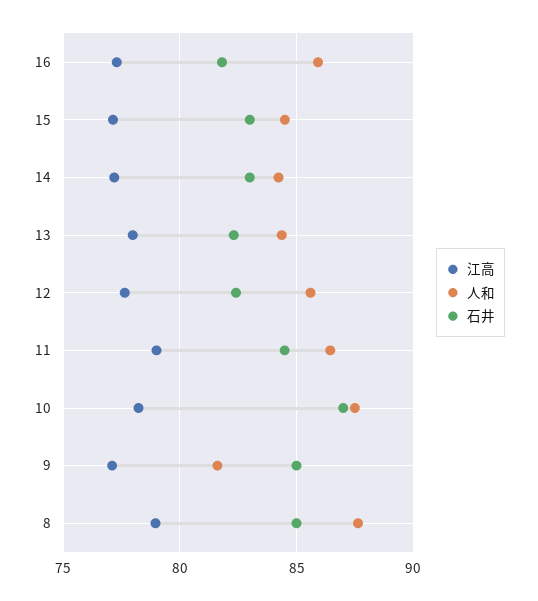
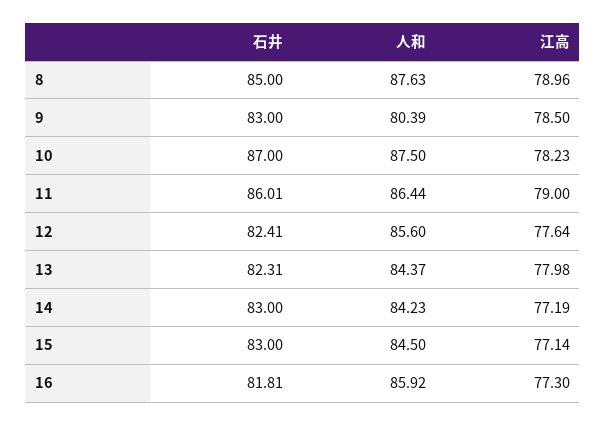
  {
    "江高": {
      "16": 77.3,
      "15": 77.14,
      "14": 77.19,
      "13": 77.98,
      "12": 77.64,
      "11": 79,
      "10": 78.23,
-     "9": 77,
+     "9": 78.5,
      "8": 78.96
    },
    "人和": {
      "16": 85.92,
      "15": 84.5,
      "14": 84.23,
      "13": 84.37,
      "12": 85.6,
      "11": 86.44,
      "10": 87.5,
-     "9": 81.5,
+     "9": 80.39,
      "8": 87.63
    },
    "石井": {
      "16": 81.81,
      "15": 83,
      "14": 83,
      "13": 82.31,
      "12": 82.41,
-     "11": 84.5,
+     "11": 86.01,
      "10": 87,
-     "9": 85,
+     "9": 83,
      "8": 85
    }
  }

